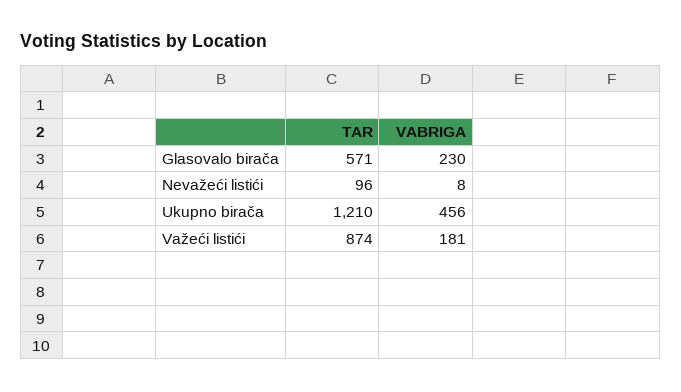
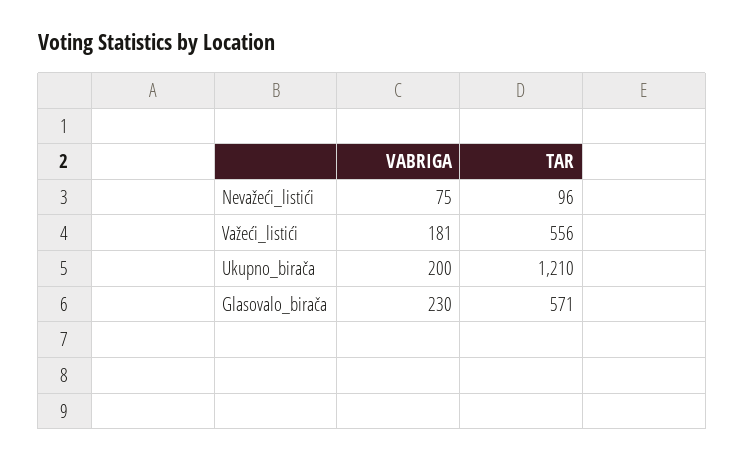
  {
    "TAR": {
      "Glasovalo birača": 571,
      "Nevažeći listići": 96,
      "Ukupno birača": 1210,
-     "Važeći listići": 874
+     "Važeći listići": 556
    },
    "VABRIGA": {
      "Glasovalo birača": 230,
-     "Nevažeći listići": 8,
+     "Nevažeći listići": 75,
-     "Ukupno birača": 456,
+     "Ukupno birača": 200,
      "Važeći listići": 181
    }
  }

